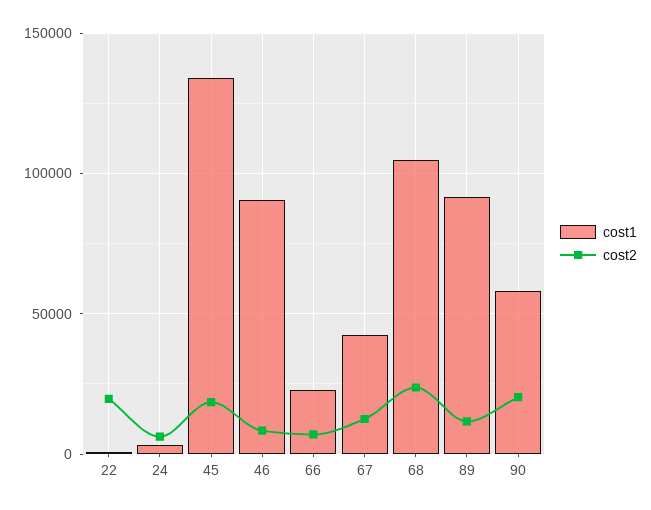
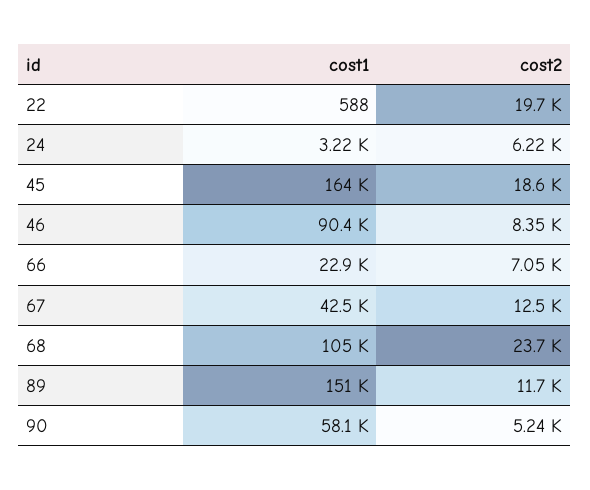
  {
    "cost1": {
      "22": 588,
      "24": 3220,
-     "45": 135000,
+     "45": 164000,
      "46": 90400,
      "66": 22900,
      "67": 42500,
      "68": 105000,
-     "89": 90000,
+     "89": 151000,
      "90": 58100
    },
    "cost2": {
      "22": 19700,
      "24": 6220,
      "45": 18600,
      "46": 8350,
      "66": 7050,
      "67": 12500,
      "68": 23700,
      "89": 11700,
-     "90": 20000
+     "90": 5240
    }
  }

